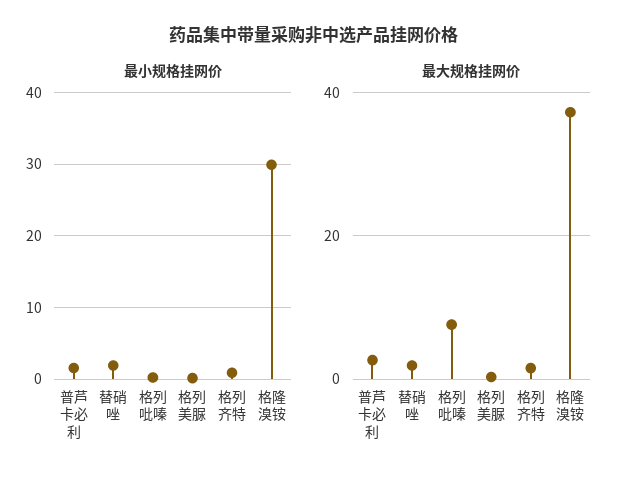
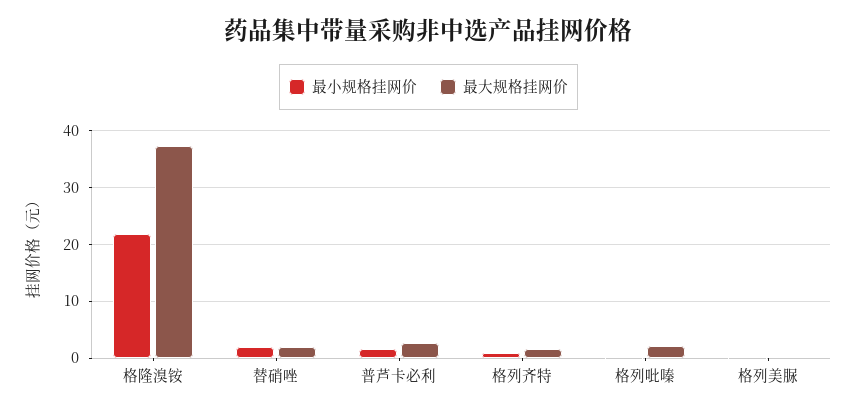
  {
    "最小规格挂网价": {
      "普芦卡必利": 2,
      "替硝唑": 2,
      "格列吡嗪": 0,
      "格列美脲": 0,
      "格列齐特": 1,
-     "格隆溴铵": 30
+     "格隆溴铵": 22
    },
    "最大规格挂网价": {
      "普芦卡必利": 2,
      "替硝唑": 2,
-     "格列吡嗪": 8,
+     "格列吡嗪": 2,
      "格列美脲": 0,
      "格列齐特": 2,
      "格隆溴铵": 38
    }
  }

